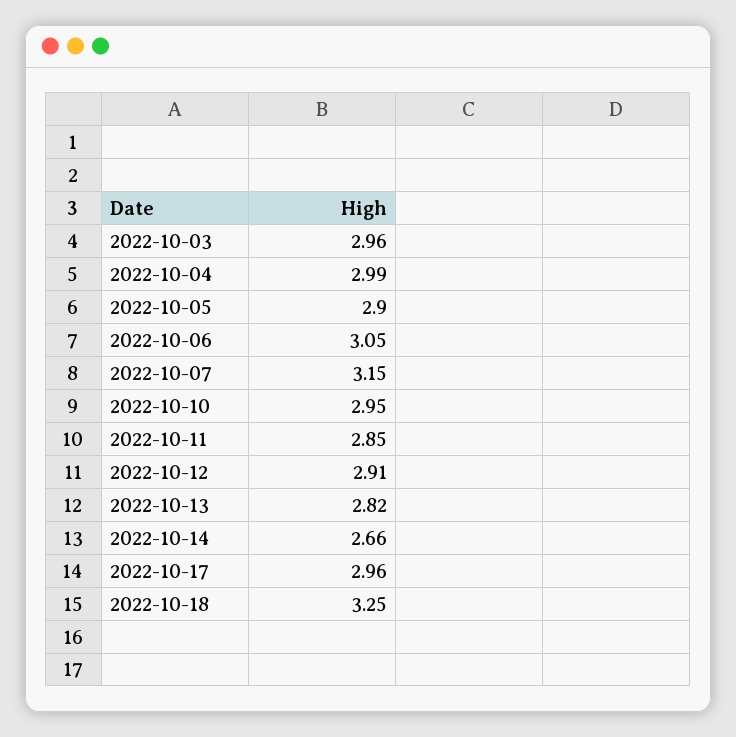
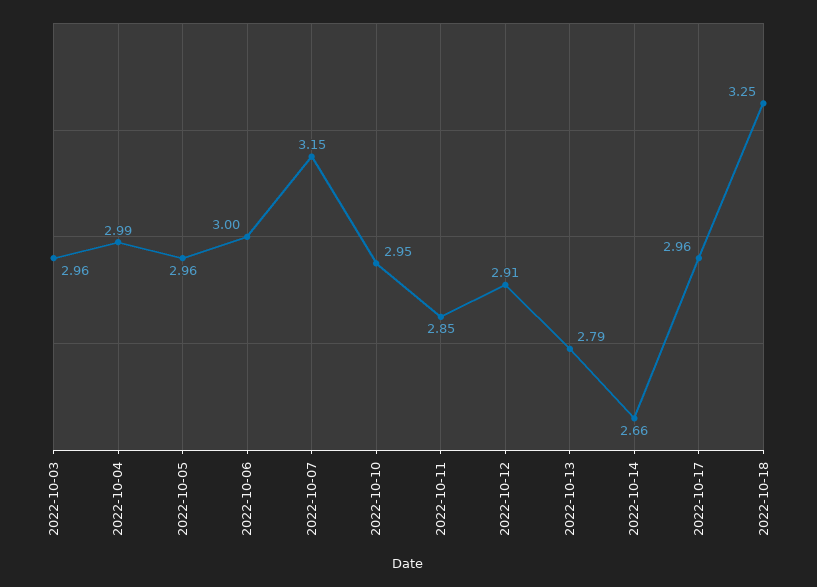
  {
    "2022-10-03": 2.96,
    "2022-10-04": 2.99,
-   "2022-10-05": 2.9,
+   "2022-10-05": 2.96,
-   "2022-10-06": 3.05,
+   "2022-10-06": 3,
    "2022-10-07": 3.15,
    "2022-10-10": 2.95,
    "2022-10-11": 2.85,
    "2022-10-12": 2.91,
-   "2022-10-13": 2.82,
+   "2022-10-13": 2.79,
    "2022-10-14": 2.66,
    "2022-10-17": 2.96,
    "2022-10-18": 3.25
  }

